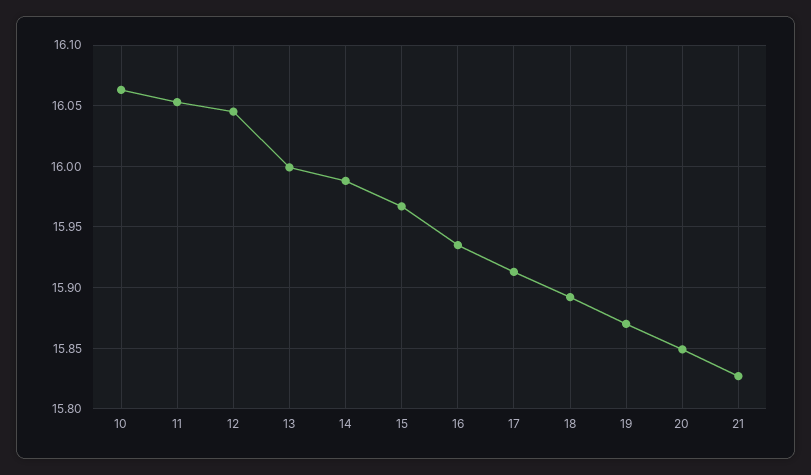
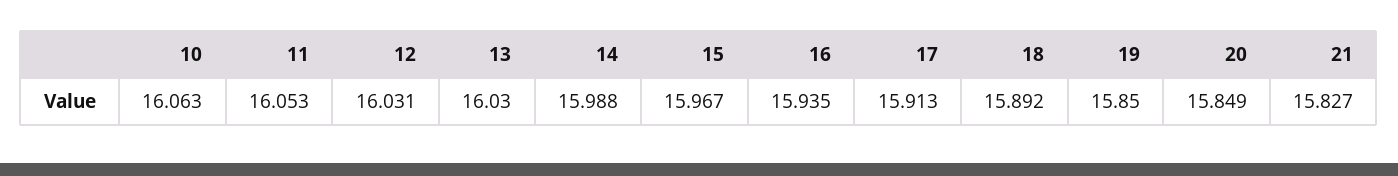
  {
    "10": 16.063,
    "11": 16.053,
-   "12": 16.045,
+   "12": 16.031,
-   "13": 16,
+   "13": 16.03,
    "14": 15.988,
    "15": 15.967,
    "16": 15.935,
    "17": 15.913,
    "18": 15.892,
-   "19": 15.87,
+   "19": 15.85,
    "20": 15.849,
    "21": 15.827
  }

